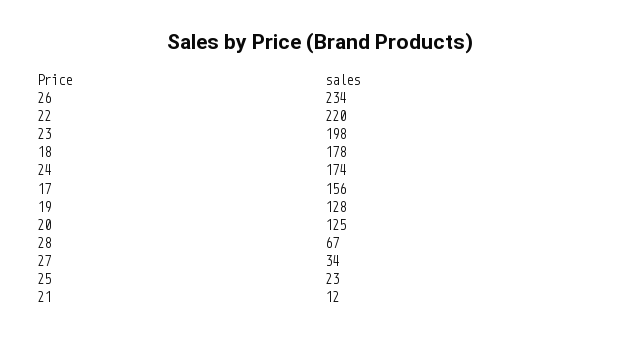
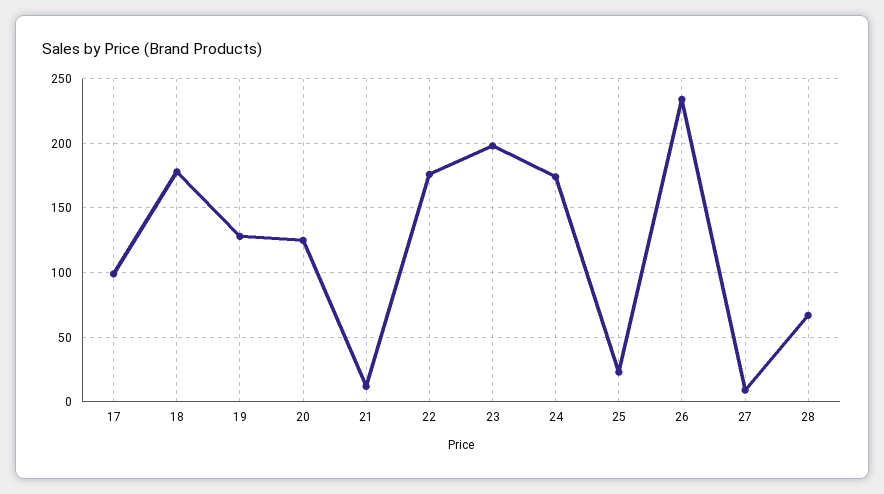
  {
    "26": 234,
-   "22": 220,
+   "22": 175,
    "23": 198,
    "18": 178,
    "24": 174,
-   "17": 156,
+   "17": 100,
    "19": 128,
    "20": 125,
    "28": 67,
-   "27": 34,
+   "27": 10,
    "25": 23,
    "21": 12
  }

